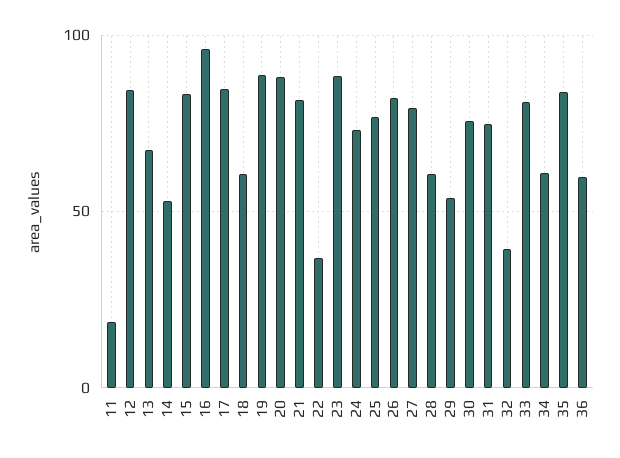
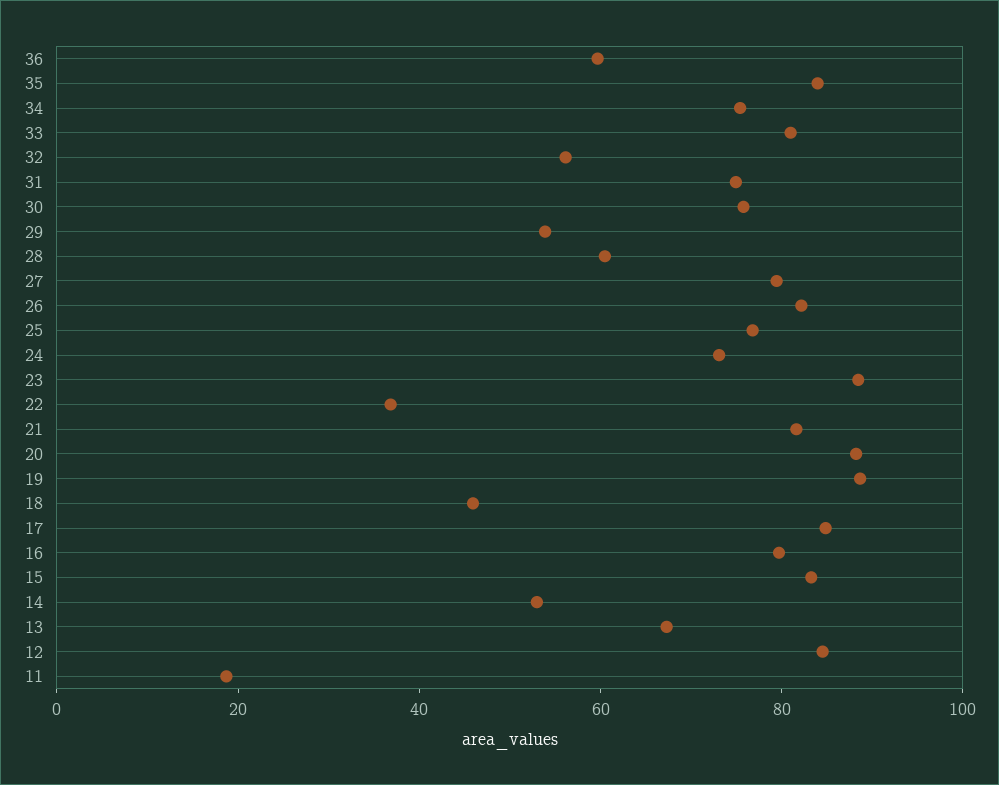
  {
    "11": 20,
    "12": 85,
    "13": 65,
    "14": 55,
    "15": 85,
-   "16": 95,
+   "16": 80,
    "17": 85,
-   "18": 60,
+   "18": 45,
    "19": 90,
    "20": 90,
    "21": 80,
    "22": 35,
    "23": 90,
    "24": 75,
    "25": 75,
    "26": 80,
    "27": 80,
    "28": 60,
    "29": 55,
    "30": 75,
    "31": 75,
-   "32": 40,
+   "32": 55,
    "33": 80,
-   "34": 60,
+   "34": 75,
    "35": 85,
    "36": 60
  }

